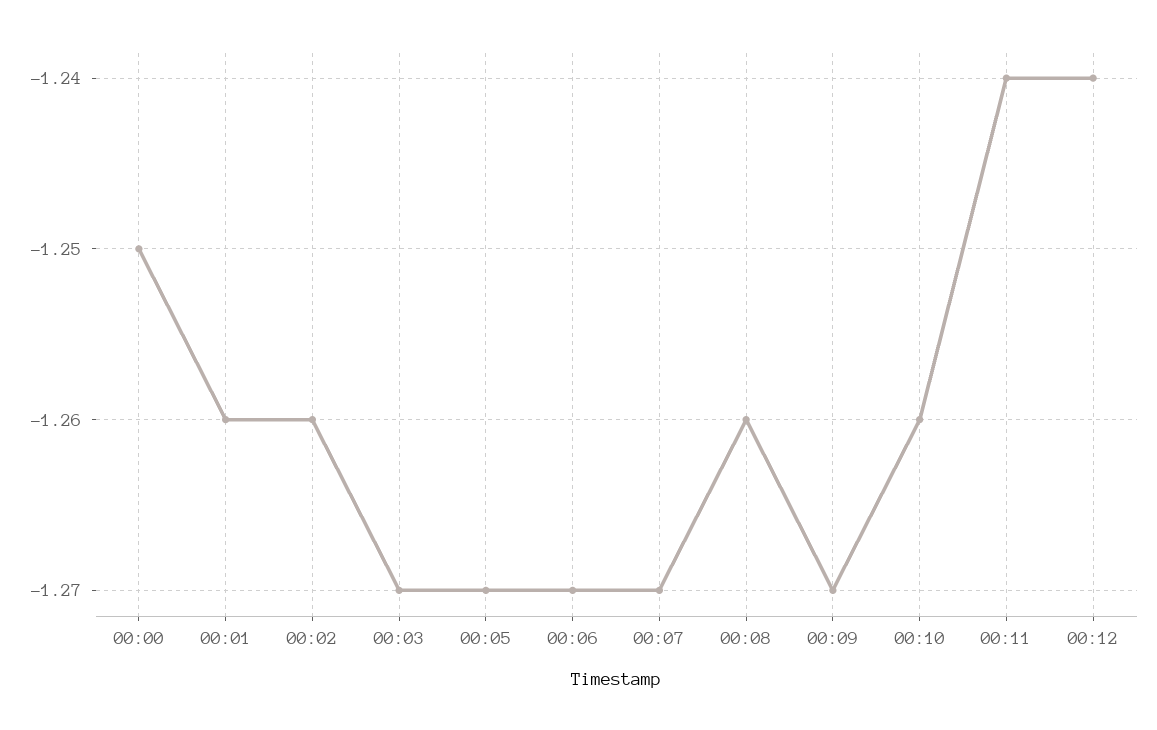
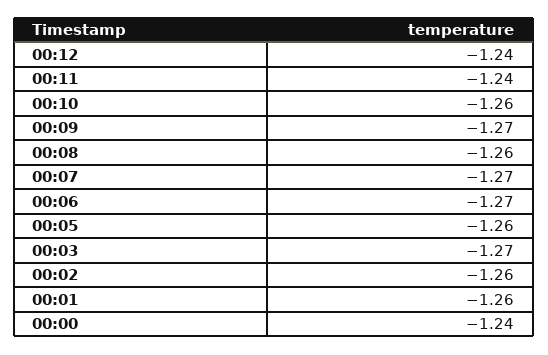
  {
-   "00:00": -1.25,
+   "00:00": -1.24,
    "00:01": -1.26,
    "00:02": -1.26,
    "00:03": -1.27,
-   "00:05": -1.27,
+   "00:05": -1.26,
    "00:06": -1.27,
    "00:07": -1.27,
    "00:08": -1.26,
    "00:09": -1.27,
    "00:10": -1.26,
    "00:11": -1.24,
    "00:12": -1.24
  }

